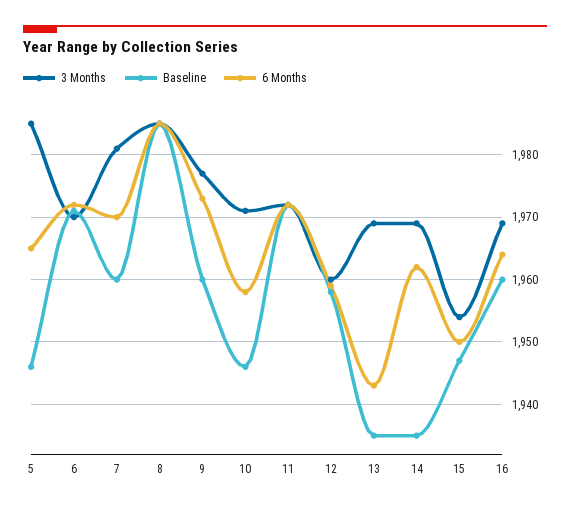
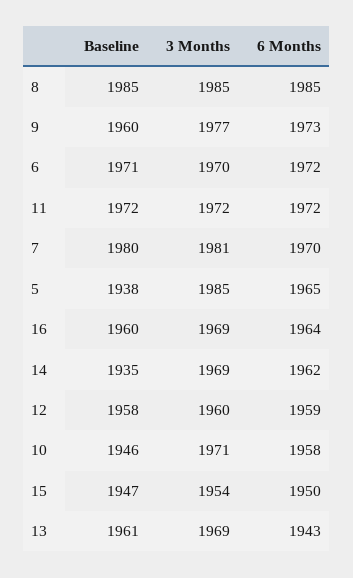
  {
    "3 Months": {
      "5": 1985,
      "6": 1970,
      "7": 1981,
      "8": 1985,
      "9": 1977,
      "10": 1971,
      "11": 1972,
      "12": 1960,
      "13": 1969,
      "14": 1969,
      "15": 1954,
      "16": 1969
    },
    "Baseline": {
-     "5": 1946,
+     "5": 1938,
      "6": 1971,
-     "7": 1960,
+     "7": 1980,
      "8": 1985,
      "9": 1960,
      "10": 1946,
      "11": 1972,
      "12": 1958,
-     "13": 1935,
+     "13": 1961,
      "14": 1935,
      "15": 1947,
      "16": 1960
    },
    "6 Months": {
      "5": 1965,
      "6": 1972,
      "7": 1970,
      "8": 1985,
      "9": 1973,
      "10": 1958,
      "11": 1972,
      "12": 1959,
      "13": 1943,
      "14": 1962,
      "15": 1950,
      "16": 1964
    }
  }

